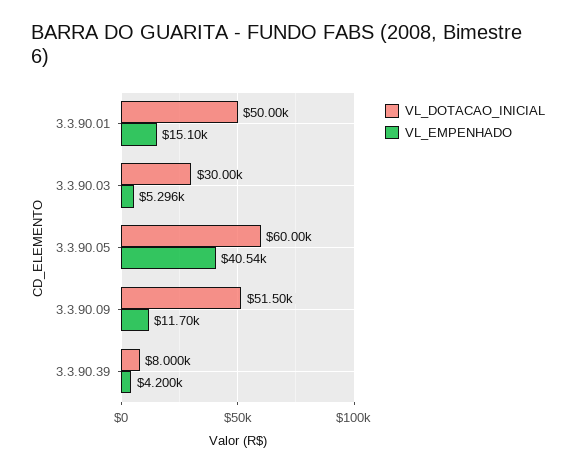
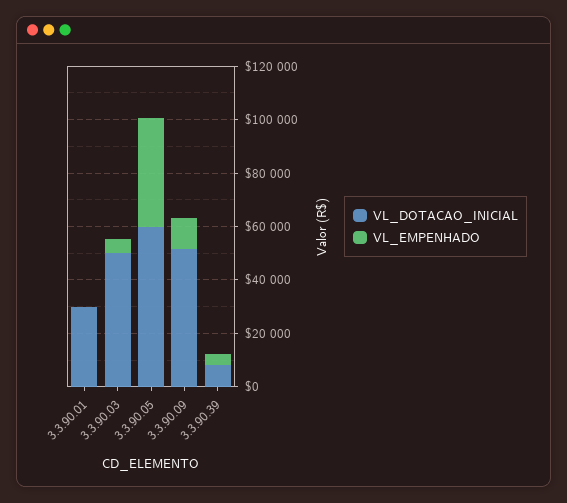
  {
    "VL_DOTACAO_INICIAL": {
-     "3.3.90.01": 50000,
+     "3.3.90.01": 30000,
-     "3.3.90.03": 30000,
+     "3.3.90.03": 50000,
      "3.3.90.05": 60000,
      "3.3.90.09": 51500,
      "3.3.90.39": 8000
    },
    "VL_EMPENHADO": {
-     "3.3.90.01": 15100,
+     "3.3.90.01": 0,
      "3.3.90.03": 5296,
      "3.3.90.05": 40540,
      "3.3.90.09": 11700,
      "3.3.90.39": 4200
    }
  }

